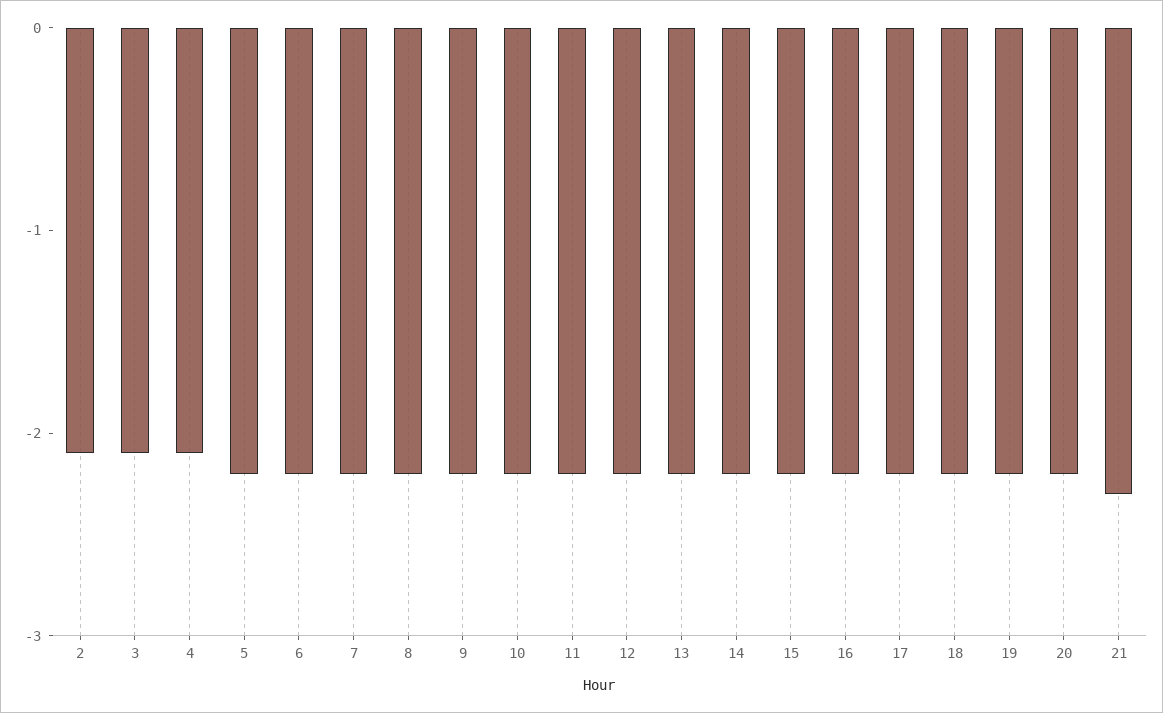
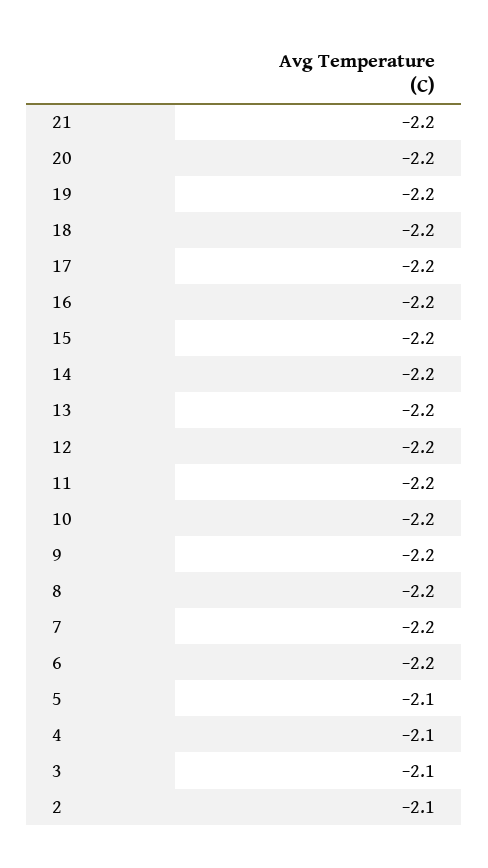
  {
    "2": -2.1,
    "3": -2.1,
    "4": -2.1,
-   "5": -2.2,
+   "5": -2.1,
    "6": -2.2,
    "7": -2.2,
    "8": -2.2,
    "9": -2.2,
    "10": -2.2,
    "11": -2.2,
    "12": -2.2,
    "13": -2.2,
    "14": -2.2,
    "15": -2.2,
    "16": -2.2,
    "17": -2.2,
    "18": -2.2,
    "19": -2.2,
    "20": -2.2,
-   "21": -2.3
+   "21": -2.2
  }

